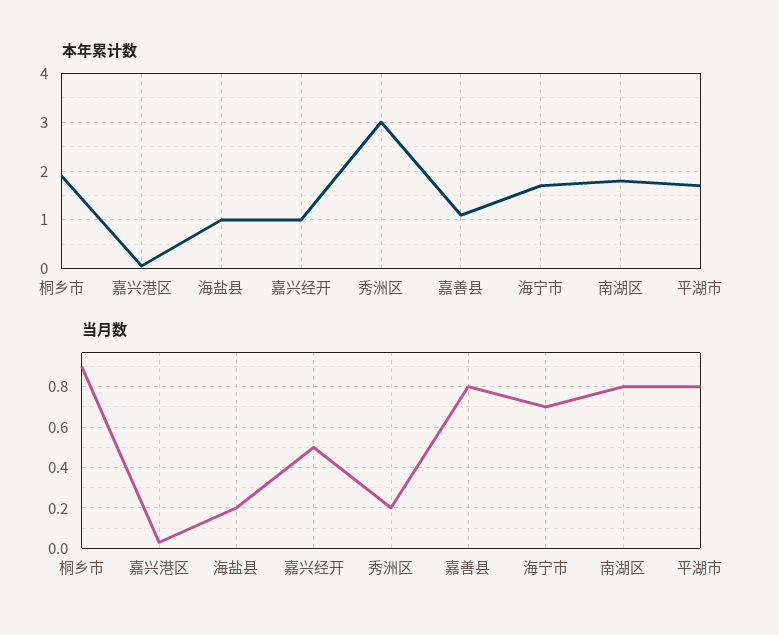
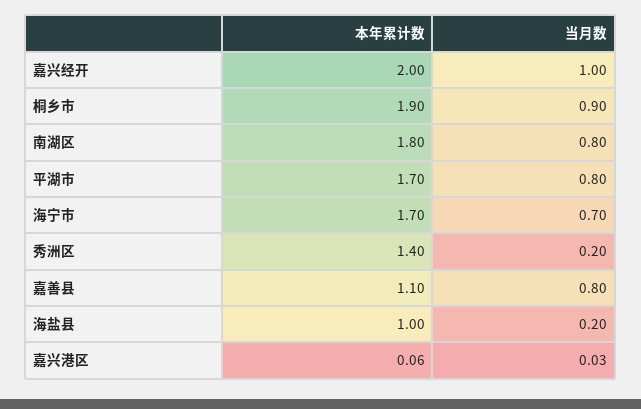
  {
    "本年累计数": {
      "桐乡市": 1.9,
      "嘉兴港区": 0.06,
      "海盐县": 1,
-     "嘉兴经开": 1,
+     "嘉兴经开": 2,
-     "秀洲区": 3,
+     "秀洲区": 1.4,
      "嘉善县": 1.1,
      "海宁市": 1.7,
      "南湖区": 1.8,
      "平湖市": 1.7
    },
    "当月数": {
      "桐乡市": 0.9,
      "嘉兴港区": 0.03,
      "海盐县": 0.2,
-     "嘉兴经开": 0.5,
+     "嘉兴经开": 1,
      "秀洲区": 0.2,
      "嘉善县": 0.8,
      "海宁市": 0.7,
      "南湖区": 0.8,
      "平湖市": 0.8
    }
  }

